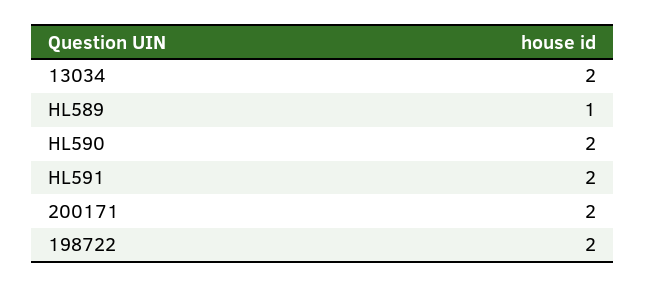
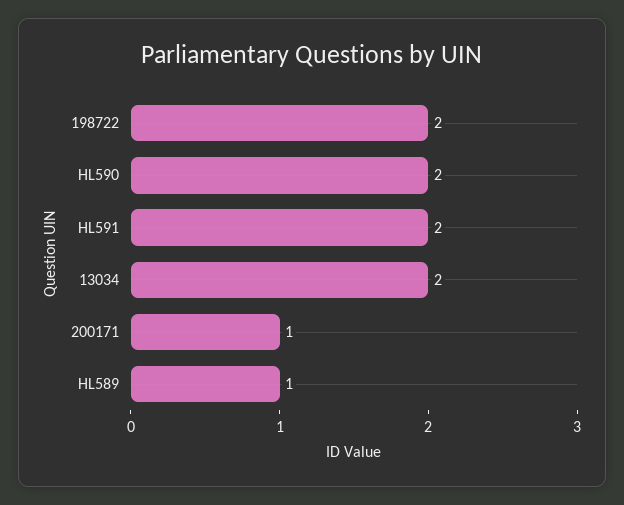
  {
    "13034": 2,
    "HL589": 1,
    "HL590": 2,
    "HL591": 2,
-   "200171": 2,
+   "200171": 1,
    "198722": 2
  }

